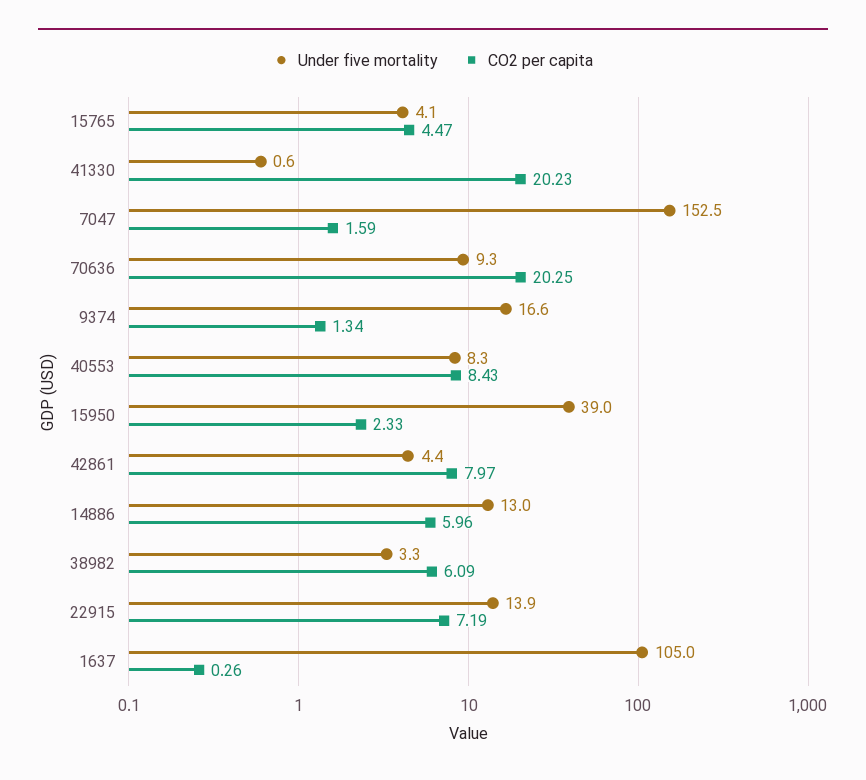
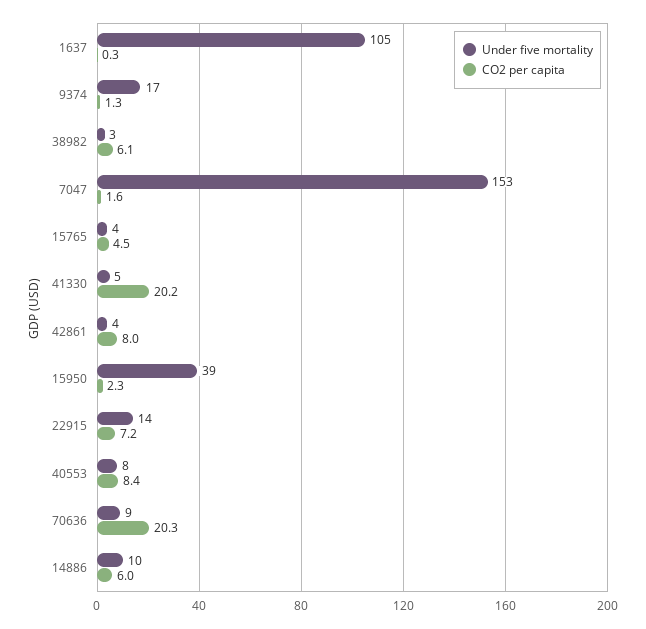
  {
    "Under five mortality": {
      "15765": 4.1,
-     "41330": 0.6,
+     "41330": 5,
      "7047": 152.5,
      "70636": 9.3,
      "9374": 16.6,
      "40553": 8.3,
      "15950": 39,
      "42861": 4.4,
-     "14886": 13,
+     "14886": 10,
      "38982": 3.3,
      "22915": 13.9,
      "1637": 105
    },
    "CO2 per capita": {
      "15765": 4.47,
      "41330": 20.23,
      "7047": 1.59,
      "70636": 20.25,
      "9374": 1.34,
      "40553": 8.43,
      "15950": 2.33,
      "42861": 7.97,
      "14886": 5.96,
      "38982": 6.09,
      "22915": 7.19,
      "1637": 0.26
    }
  }

